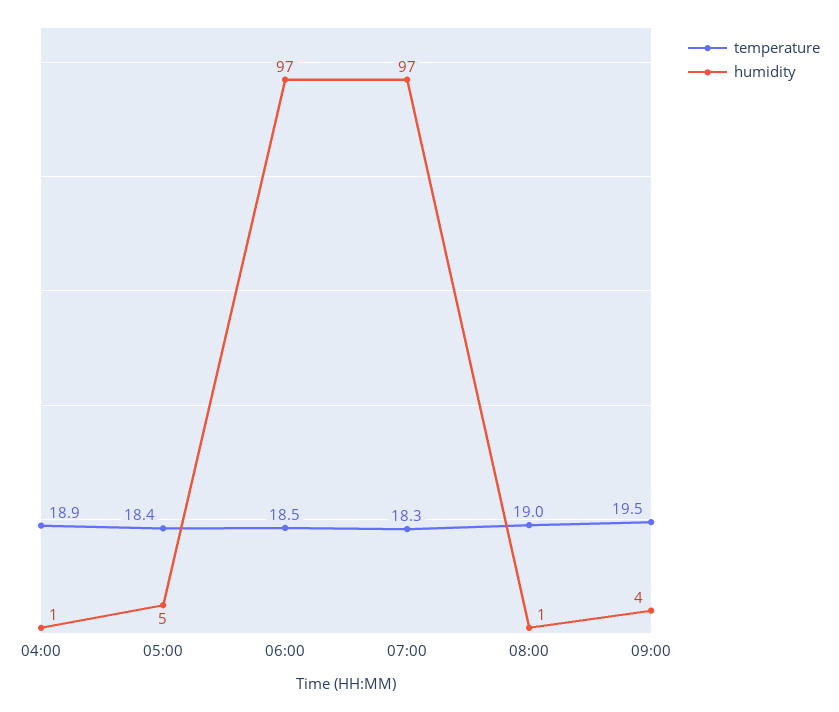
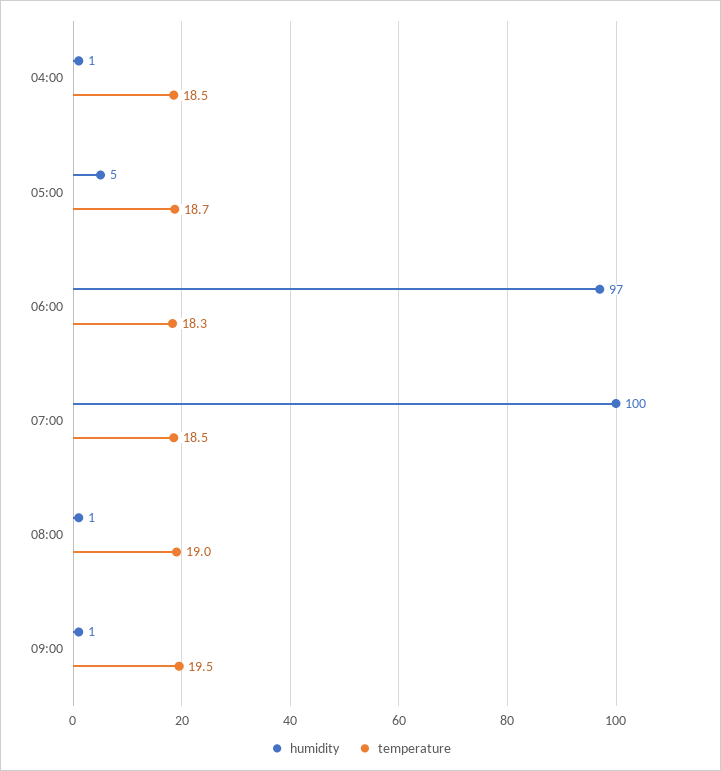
  {
    "temperature": {
-     "04:00": 18.9,
+     "04:00": 18.5,
-     "05:00": 18.4,
+     "05:00": 18.7,
-     "06:00": 18.5,
+     "06:00": 18.3,
-     "07:00": 18.3,
+     "07:00": 18.5,
      "08:00": 19,
      "09:00": 19.5
    },
    "humidity": {
      "04:00": 1,
      "05:00": 5,
      "06:00": 97,
-     "07:00": 97,
+     "07:00": 100,
      "08:00": 1,
-     "09:00": 4
+     "09:00": 1
    }
  }

